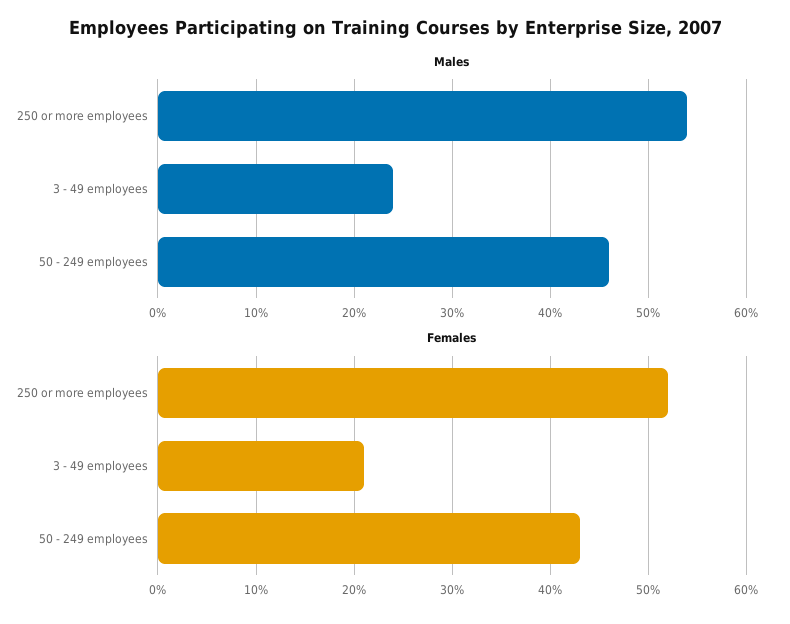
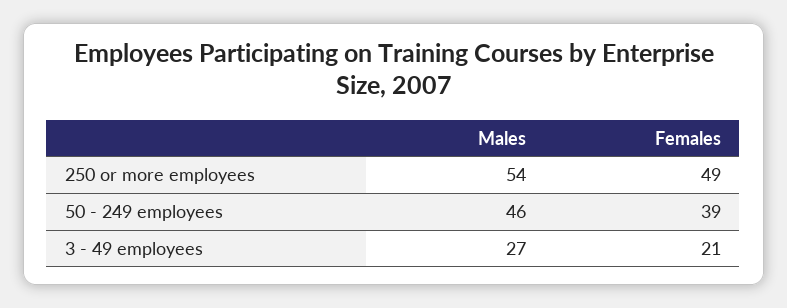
  {
    "Males": {
      "250 or more employees": 54,
-     "3 - 49 employees": 24,
+     "3 - 49 employees": 27,
      "50 - 249 employees": 46
    },
    "Females": {
-     "250 or more employees": 52,
+     "250 or more employees": 49,
      "3 - 49 employees": 21,
-     "50 - 249 employees": 43
+     "50 - 249 employees": 39
    }
  }

